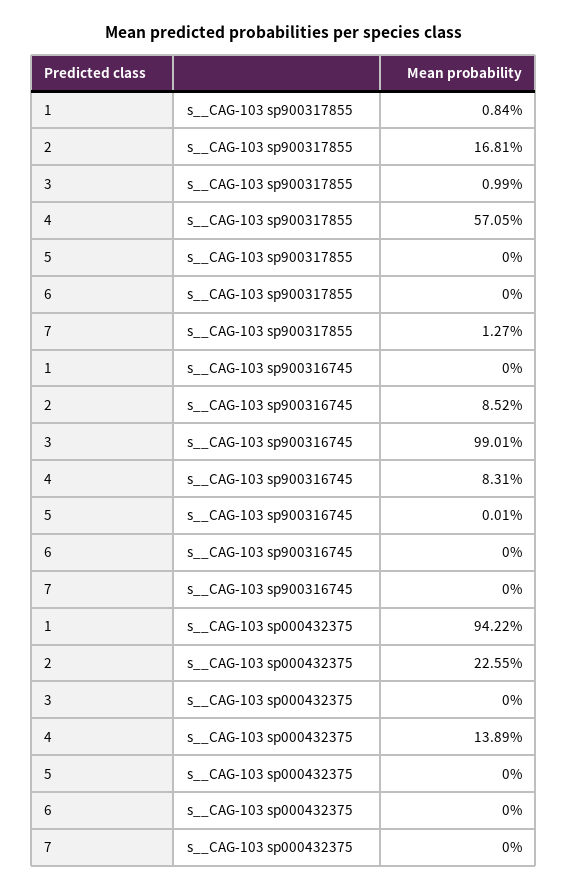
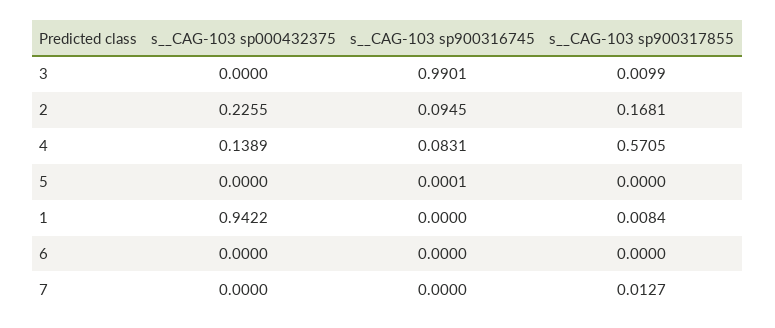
  {
    "1": {
      "s__CAG-103 sp900317855": 0.0084,
      "s__CAG-103 sp900316745": 0,
      "s__CAG-103 sp000432375": 0.9422
    },
    "2": {
      "s__CAG-103 sp900317855": 0.1681,
-     "s__CAG-103 sp900316745": 0.0852,
+     "s__CAG-103 sp900316745": 0.0945,
      "s__CAG-103 sp000432375": 0.2255
    },
    "3": {
      "s__CAG-103 sp900317855": 0.0099,
      "s__CAG-103 sp900316745": 0.9901,
      "s__CAG-103 sp000432375": 0
    },
    "4": {
      "s__CAG-103 sp900317855": 0.5705,
      "s__CAG-103 sp900316745": 0.0831,
      "s__CAG-103 sp000432375": 0.1389
    },
    "5": {
      "s__CAG-103 sp900317855": 0,
      "s__CAG-103 sp900316745": 0.0001,
      "s__CAG-103 sp000432375": 0
    },
    "6": {
      "s__CAG-103 sp900317855": 0,
      "s__CAG-103 sp900316745": 0,
      "s__CAG-103 sp000432375": 0
    },
    "7": {
      "s__CAG-103 sp900317855": 0.0127,
      "s__CAG-103 sp900316745": 0,
      "s__CAG-103 sp000432375": 0
    }
  }

